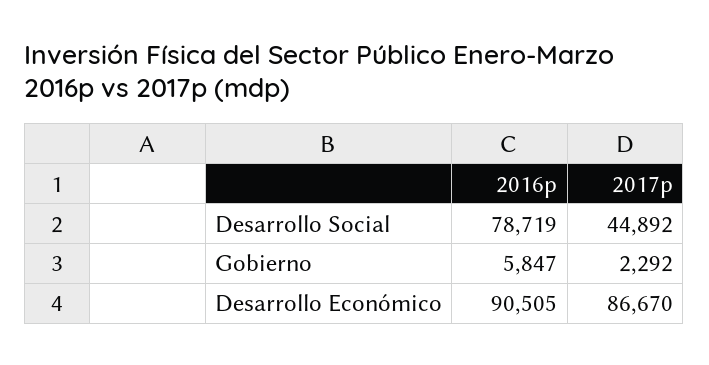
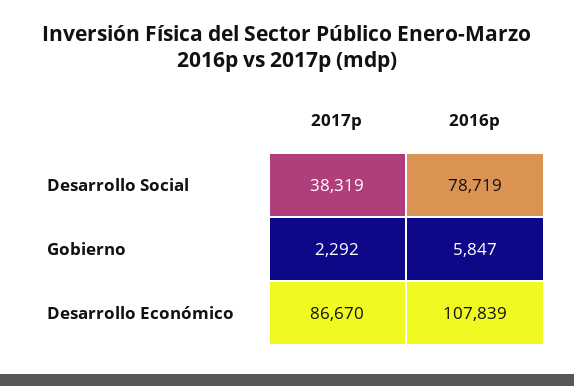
  {
    "2016p": {
      "Desarrollo Social": 78719,
      "Gobierno": 5847,
-     "Desarrollo Económico": 90505
+     "Desarrollo Económico": 107839
    },
    "2017p": {
-     "Desarrollo Social": 44892,
+     "Desarrollo Social": 38319,
      "Gobierno": 2292,
      "Desarrollo Económico": 86670
    }
  }

